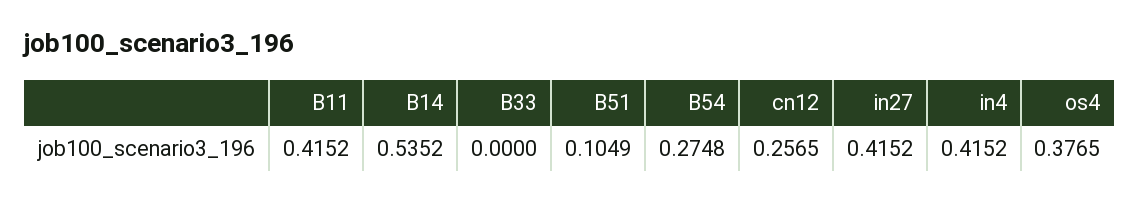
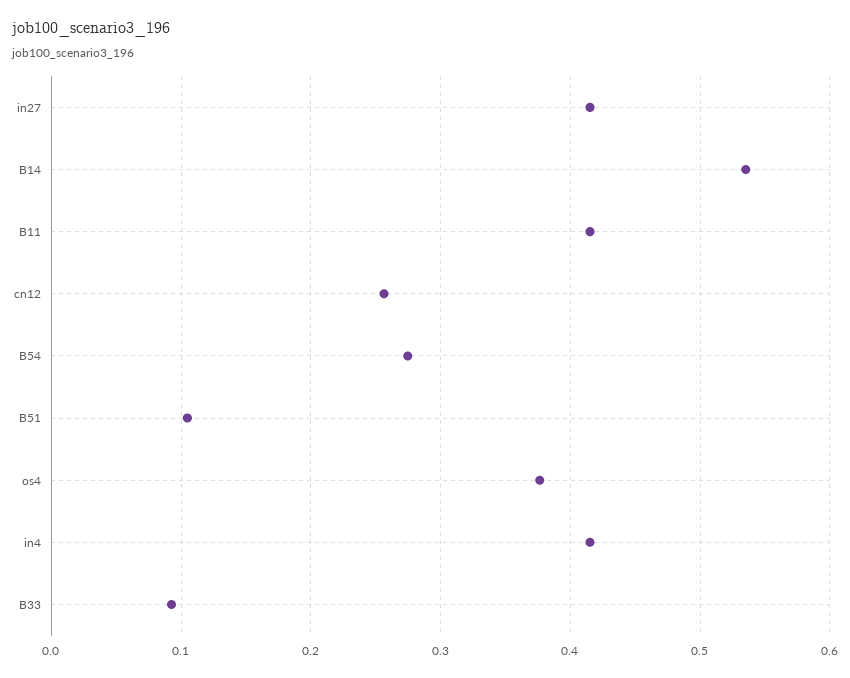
  {
    "B11": 0.4152,
    "B14": 0.5352,
-   "B33": 0,
+   "B33": 0.09,
    "B51": 0.1049,
    "B54": 0.2748,
    "cn12": 0.2565,
    "in27": 0.4152,
    "in4": 0.4152,
    "os4": 0.3765
  }

